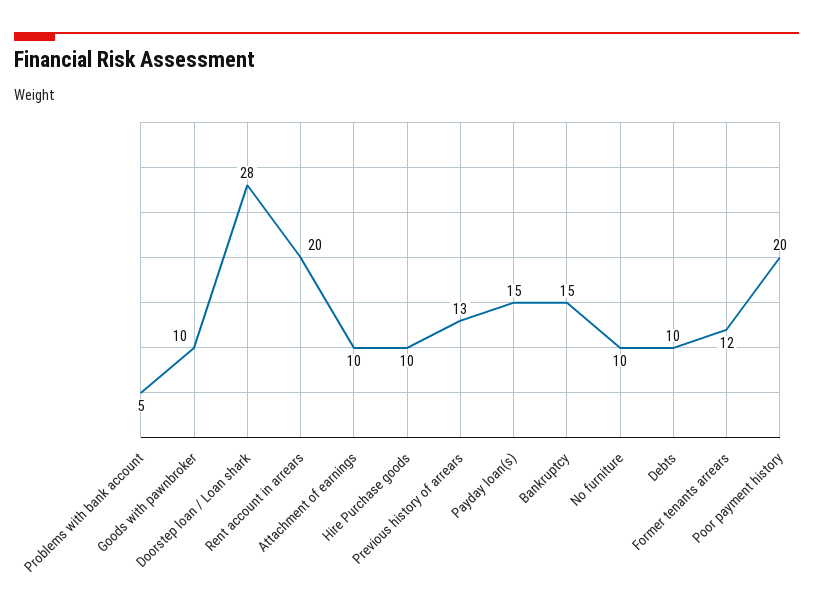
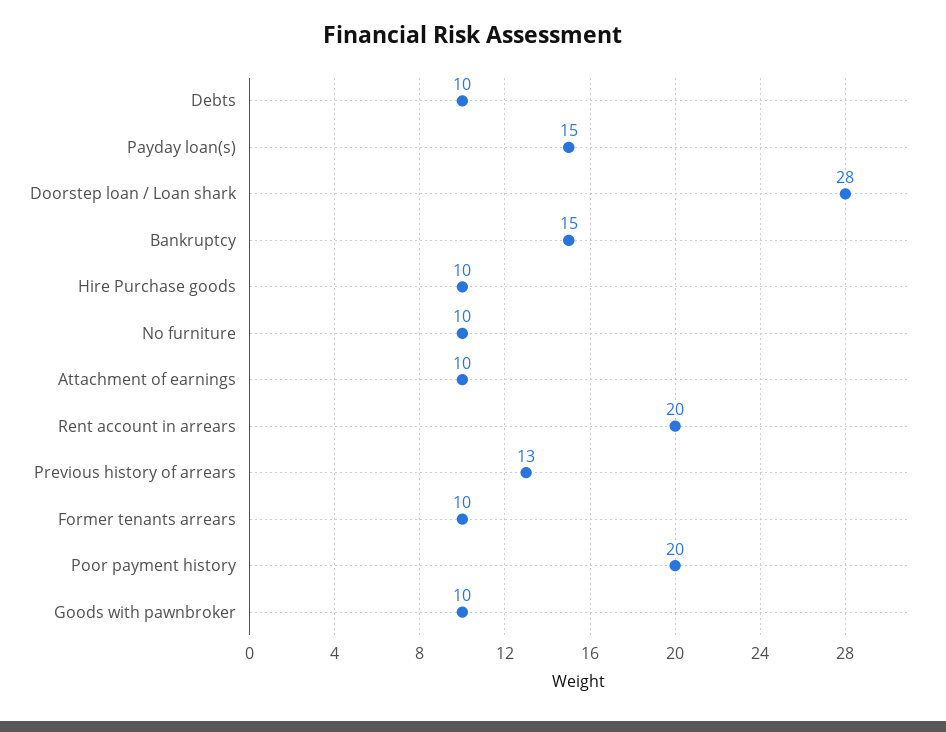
  {
-   "Problems with bank account": 5,
    "Goods with pawnbroker": 10,
    "Doorstep loan / Loan shark": 28,
    "Rent account in arrears": 20,
    "Attachment of earnings": 10,
    "Hire Purchase goods": 10,
    "Previous history of arrears": 13,
    "Payday loan(s)": 15,
    "Bankruptcy": 15,
    "No furniture": 10,
    "Debts": 10,
-   "Former tenants arrears": 12,
+   "Former tenants arrears": 10,
    "Poor payment history": 20
  }

